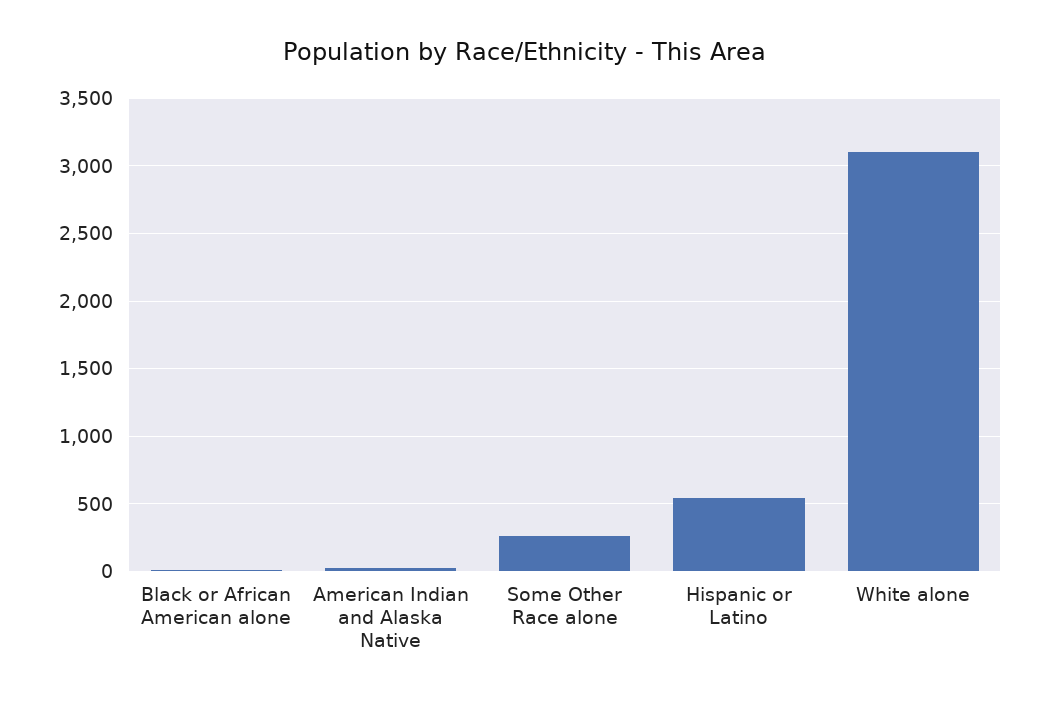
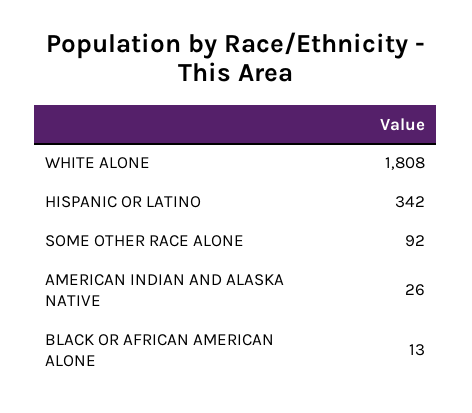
  {
    "Black or African American alone": 13,
    "American Indian and Alaska Native": 26,
-   "Some Other Race alone": 250,
+   "Some Other Race alone": 92,
-   "Hispanic or Latino": 550,
+   "Hispanic or Latino": 342,
-   "White alone": 3100
+   "White alone": 1808
  }

